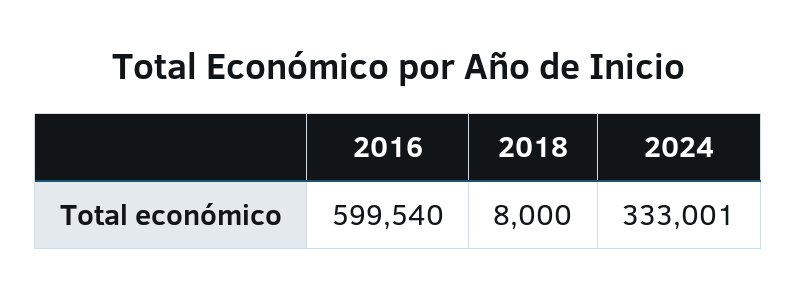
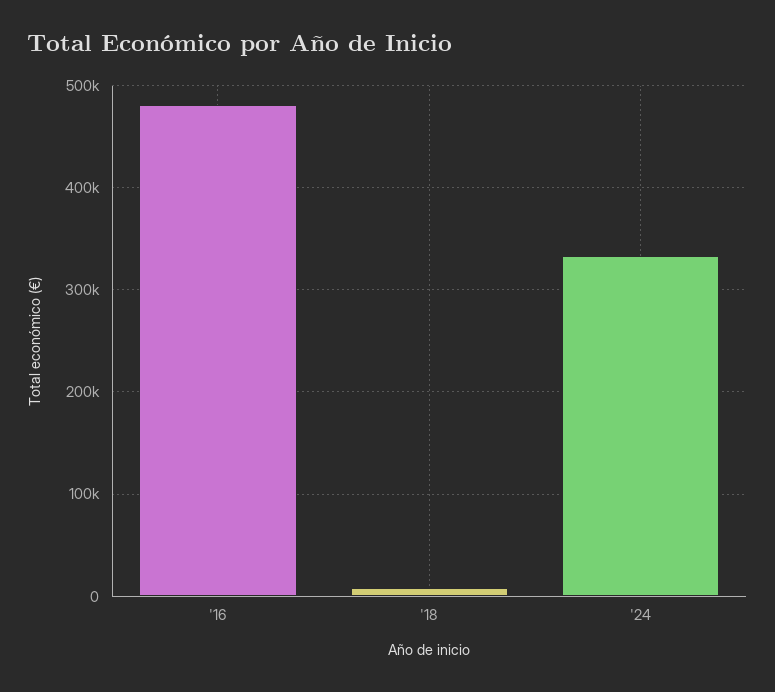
  {
-   "2016": 599540,
+   "2016": 480000,
    "2018": 8000,
    "2024": 333001
  }

